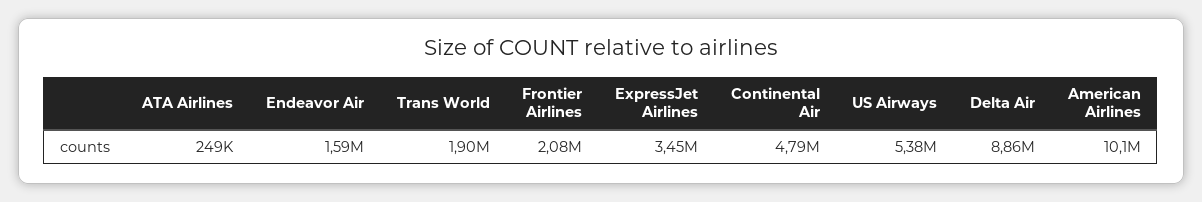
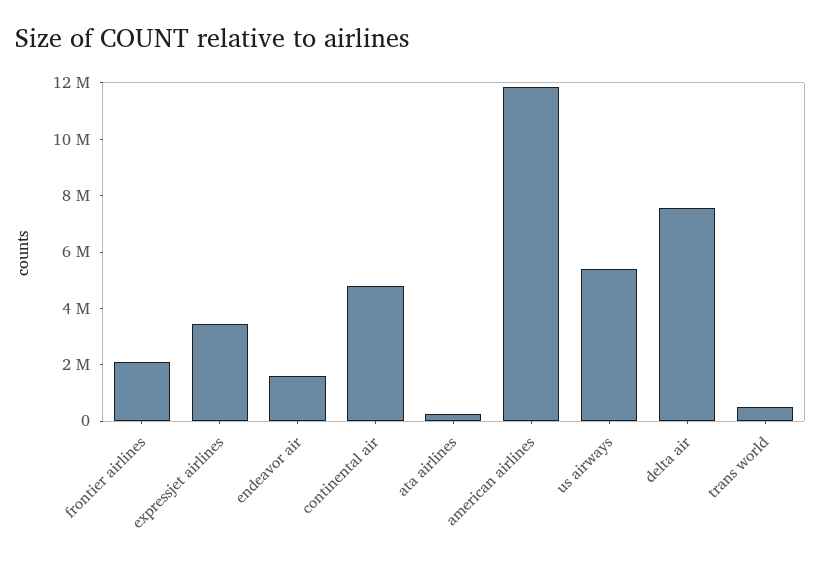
  {
    "ATA Airlines": 249000,
    "Endeavor Air": 1590000,
-   "Trans World": 1900000,
+   "Trans World": 500000,
    "Frontier Airlines": 2080000,
    "ExpressJet Airlines": 3450000,
    "Continental Air": 4790000,
    "US Airways": 5380000,
-   "Delta Air": 8860000,
+   "Delta Air": 7500000,
-   "American Airlines": 10100000
+   "American Airlines": 12000000
  }

